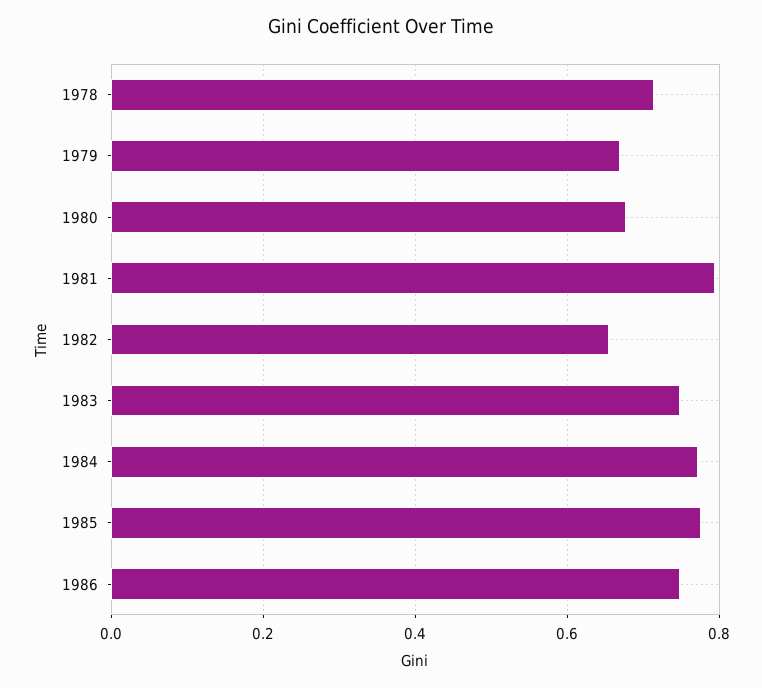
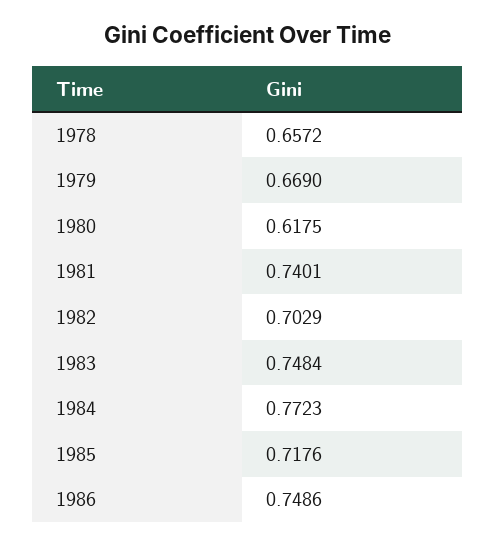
  {
-   "1978": 0.72,
+   "1978": 0.6572,
    "1979": 0.669,
-   "1980": 0.68,
+   "1980": 0.6175,
-   "1981": 0.8,
+   "1981": 0.7401,
-   "1982": 0.66,
+   "1982": 0.7029,
    "1983": 0.7484,
    "1984": 0.7723,
-   "1985": 0.78,
+   "1985": 0.7176,
    "1986": 0.7486
  }

